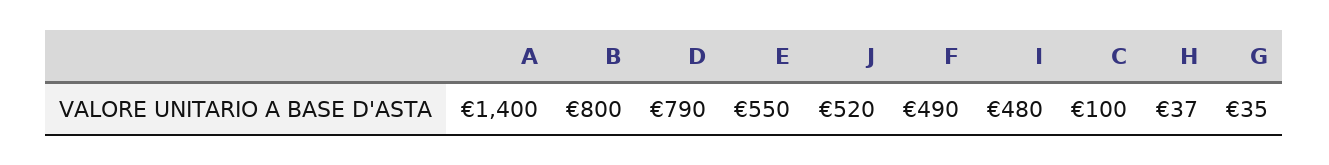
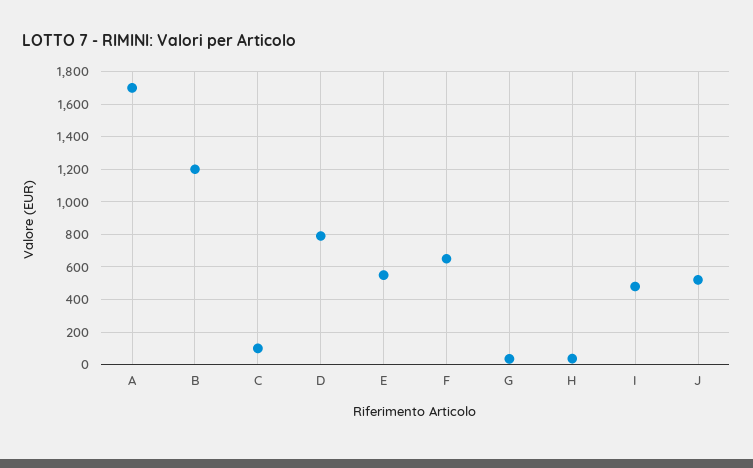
  {
-   "A": 1400,
+   "A": 1700,
-   "B": 800,
+   "B": 1200,
    "D": 790,
    "E": 550,
    "J": 520,
-   "F": 490,
+   "F": 650,
    "I": 480,
    "C": 100,
    "H": 37,
    "G": 35
  }

